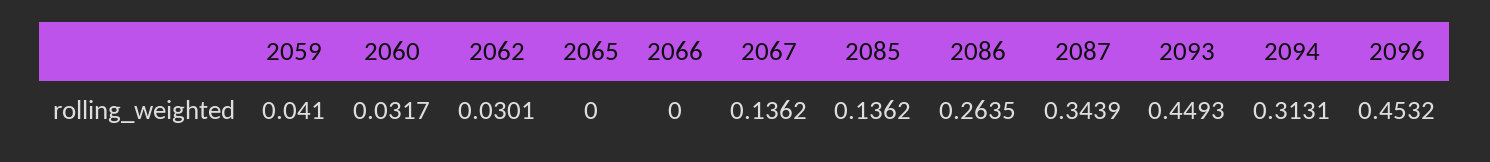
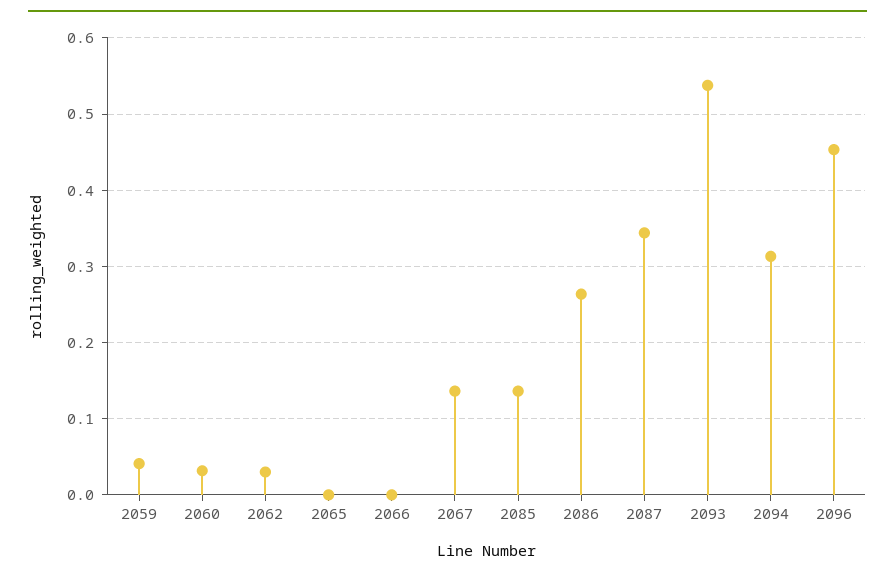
  {
    "2059": 0.041,
    "2060": 0.0317,
    "2062": 0.0301,
    "2065": 0,
    "2066": 0,
    "2067": 0.1362,
    "2085": 0.1362,
    "2086": 0.2635,
    "2087": 0.3439,
-   "2093": 0.4493,
+   "2093": 0.54,
    "2094": 0.3131,
    "2096": 0.4532
  }

